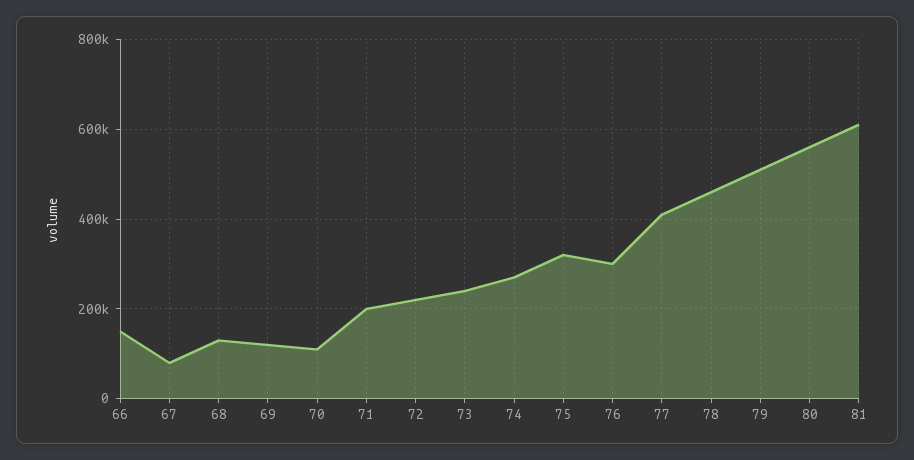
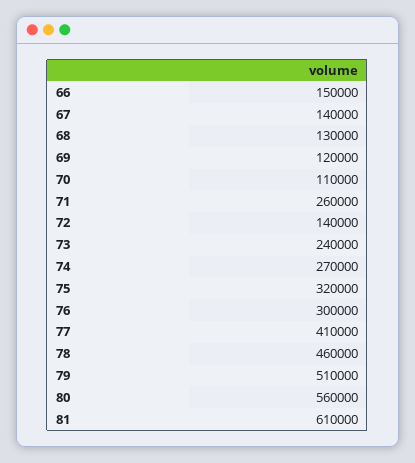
  {
    "66": 150000,
-   "67": 80000,
+   "67": 140000,
    "68": 130000,
    "69": 120000,
    "70": 110000,
-   "71": 200000,
+   "71": 260000,
-   "72": 220000,
+   "72": 140000,
    "73": 240000,
    "74": 270000,
    "75": 320000,
    "76": 300000,
    "77": 410000,
    "78": 460000,
    "79": 510000,
    "80": 560000,
    "81": 610000
  }

